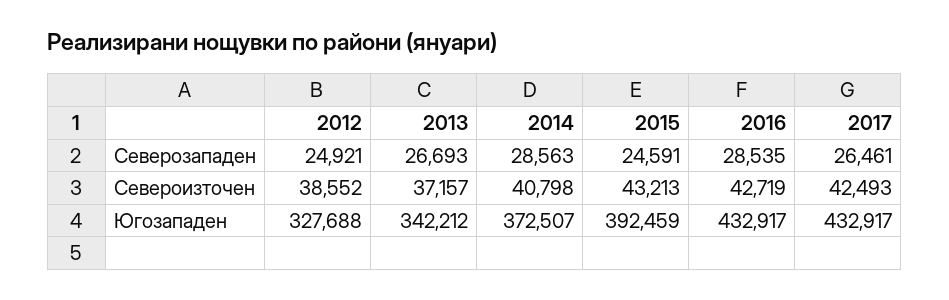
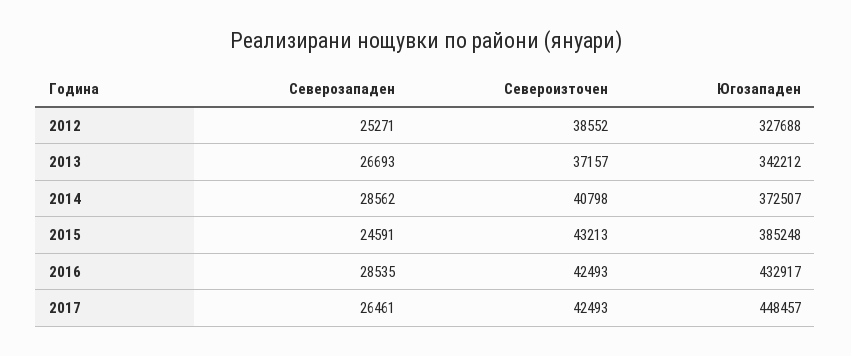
  {
    "2012": {
-     "Северозападен": 24921,
+     "Северозападен": 25271,
      "Североизточен": 38552,
      "Югозападен": 327688
    },
    "2013": {
      "Северозападен": 26693,
      "Североизточен": 37157,
      "Югозападен": 342212
    },
    "2014": {
-     "Северозападен": 28563,
+     "Северозападен": 28562,
      "Североизточен": 40798,
      "Югозападен": 372507
    },
    "2015": {
      "Северозападен": 24591,
      "Североизточен": 43213,
-     "Югозападен": 392459
+     "Югозападен": 385248
    },
    "2016": {
      "Северозападен": 28535,
-     "Североизточен": 42719,
+     "Североизточен": 42493,
      "Югозападен": 432917
    },
    "2017": {
      "Северозападен": 26461,
      "Североизточен": 42493,
-     "Югозападен": 432917
+     "Югозападен": 448457
    }
  }

